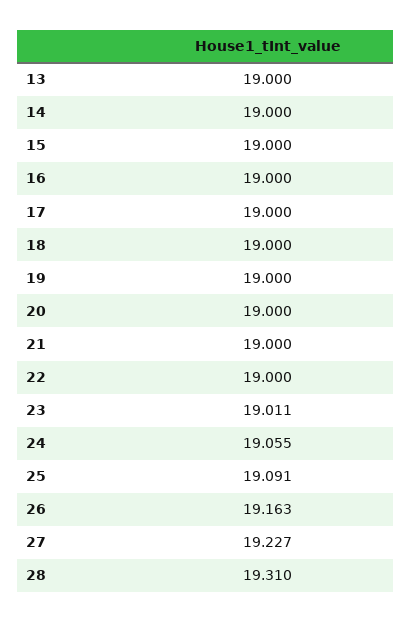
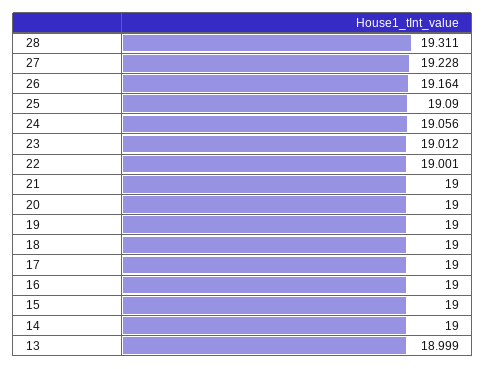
  {
-   "13": 19,
+   "13": 18.999,
    "14": 19,
    "15": 19,
    "16": 19,
    "17": 19,
    "18": 19,
    "19": 19,
    "20": 19,
    "21": 19,
-   "22": 19,
+   "22": 19.001,
-   "23": 19.011,
+   "23": 19.012,
-   "24": 19.055,
+   "24": 19.056,
-   "25": 19.091,
+   "25": 19.09,
-   "26": 19.163,
+   "26": 19.164,
-   "27": 19.227,
+   "27": 19.228,
-   "28": 19.31
+   "28": 19.311
  }

